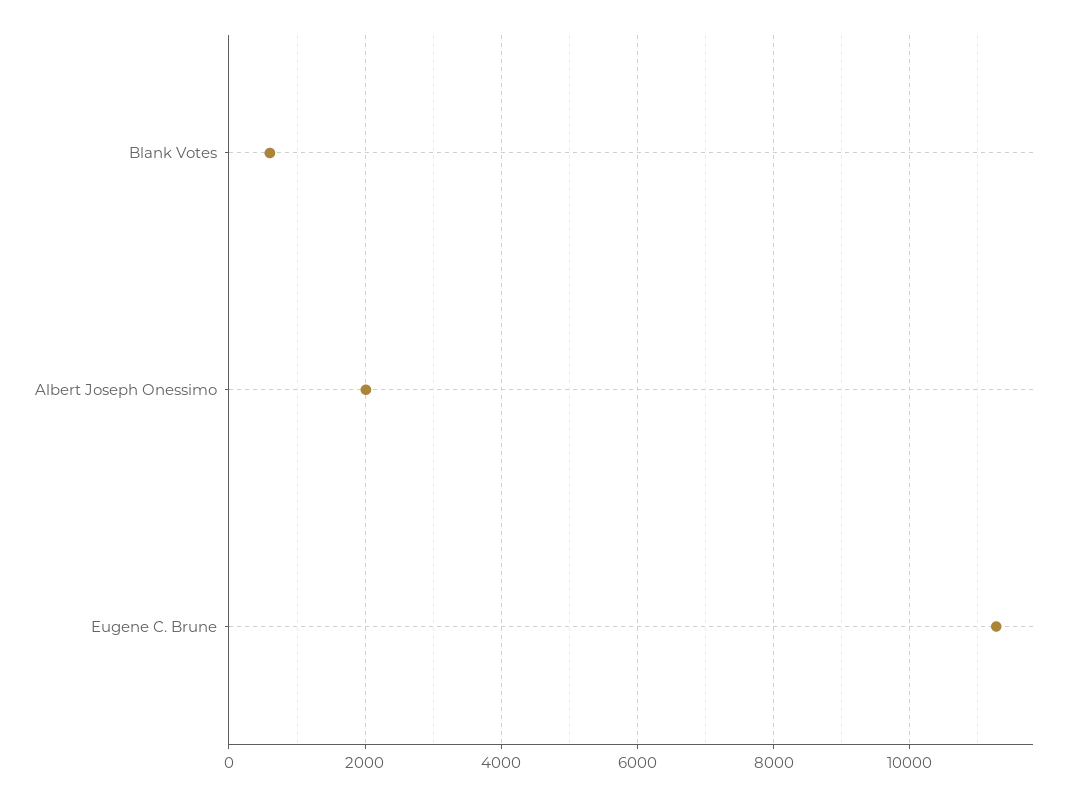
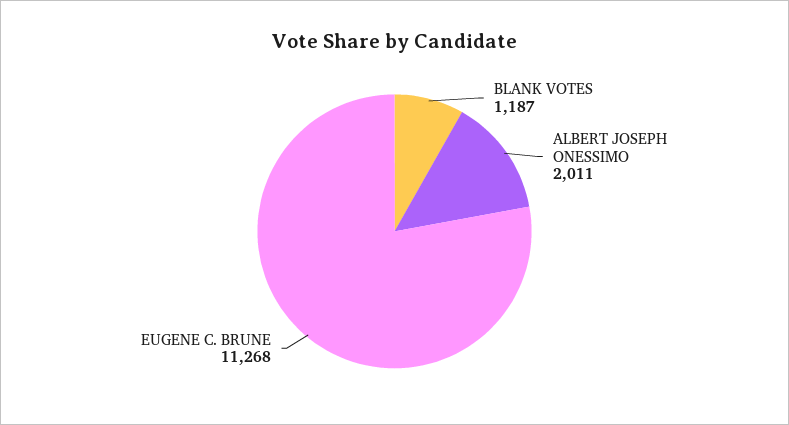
  {
-   "Blank Votes": 600,
+   "Blank Votes": 1187,
    "Albert Joseph Onessimo": 2011,
    "Eugene C. Brune": 11268
  }

